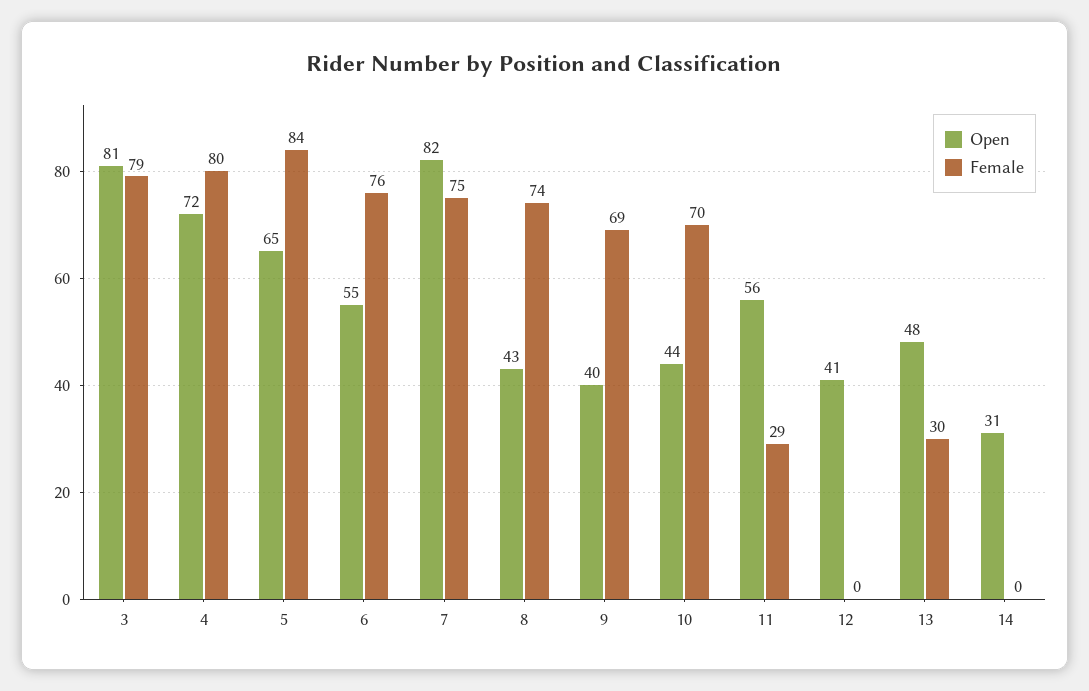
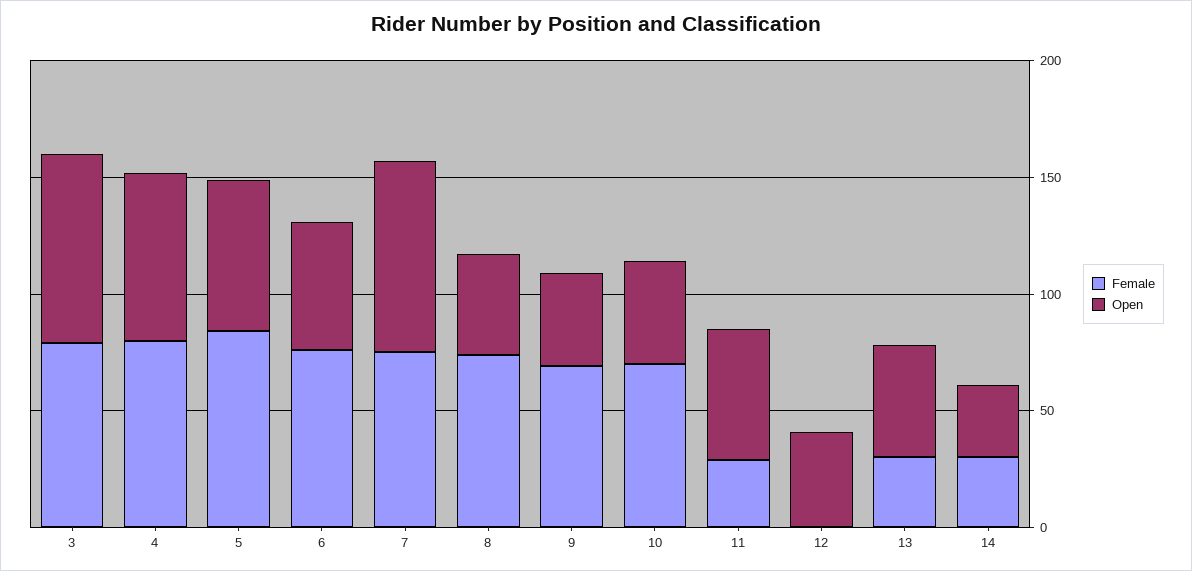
  {
    "Open": {
      "3": 81,
      "4": 72,
      "5": 65,
      "6": 55,
      "7": 82,
      "8": 43,
      "9": 40,
      "10": 44,
      "11": 56,
      "12": 41,
      "13": 48,
      "14": 31
    },
    "Female": {
      "3": 79,
      "4": 80,
      "5": 84,
      "6": 76,
      "7": 75,
      "8": 74,
      "9": 69,
      "10": 70,
      "11": 29,
      "12": 0,
      "13": 30,
-     "14": 0
+     "14": 30
    }
  }

